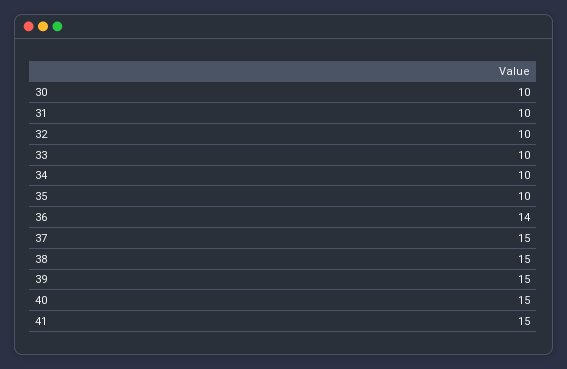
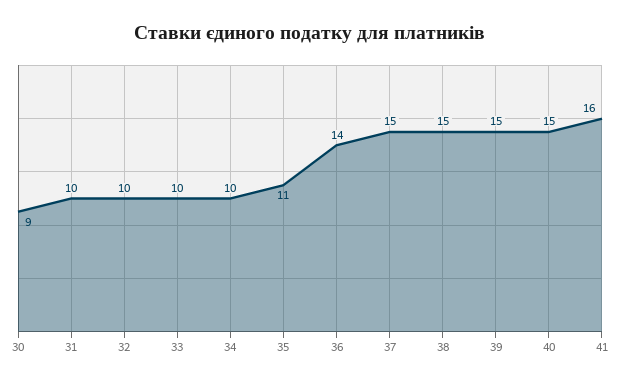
  {
-   "30": 10,
+   "30": 9,
    "31": 10,
    "32": 10,
    "33": 10,
    "34": 10,
-   "35": 10,
+   "35": 11,
    "36": 14,
    "37": 15,
    "38": 15,
    "39": 15,
    "40": 15,
-   "41": 15
+   "41": 16
  }

